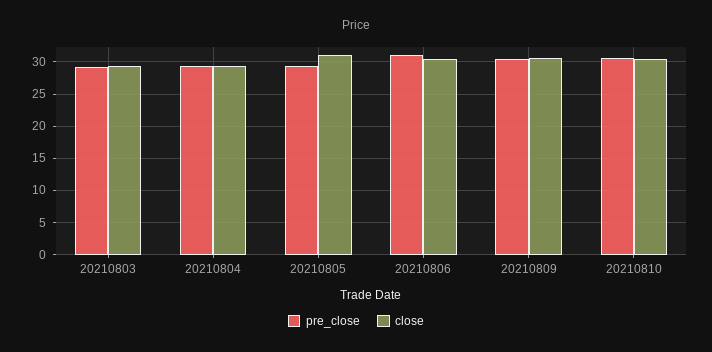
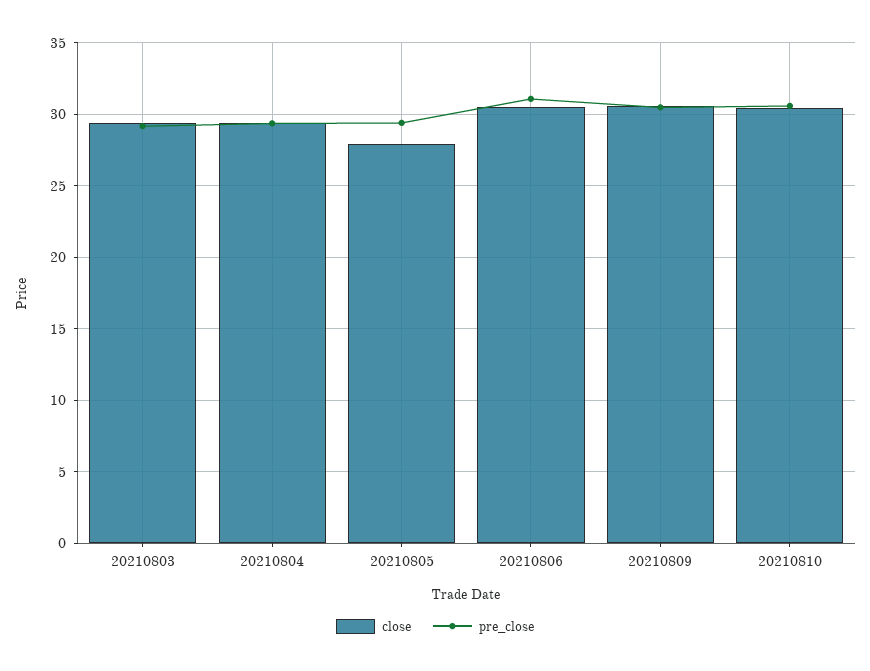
  {
    "pre_close": {
      "20210803": 29,
      "20210804": 29.5,
      "20210805": 29.5,
      "20210806": 31,
      "20210809": 30.5,
      "20210810": 30.5
    },
    "close": {
      "20210803": 29.5,
      "20210804": 29.5,
-     "20210805": 31,
+     "20210805": 28,
      "20210806": 30.5,
      "20210809": 30.5,
      "20210810": 30.5
    }
  }

